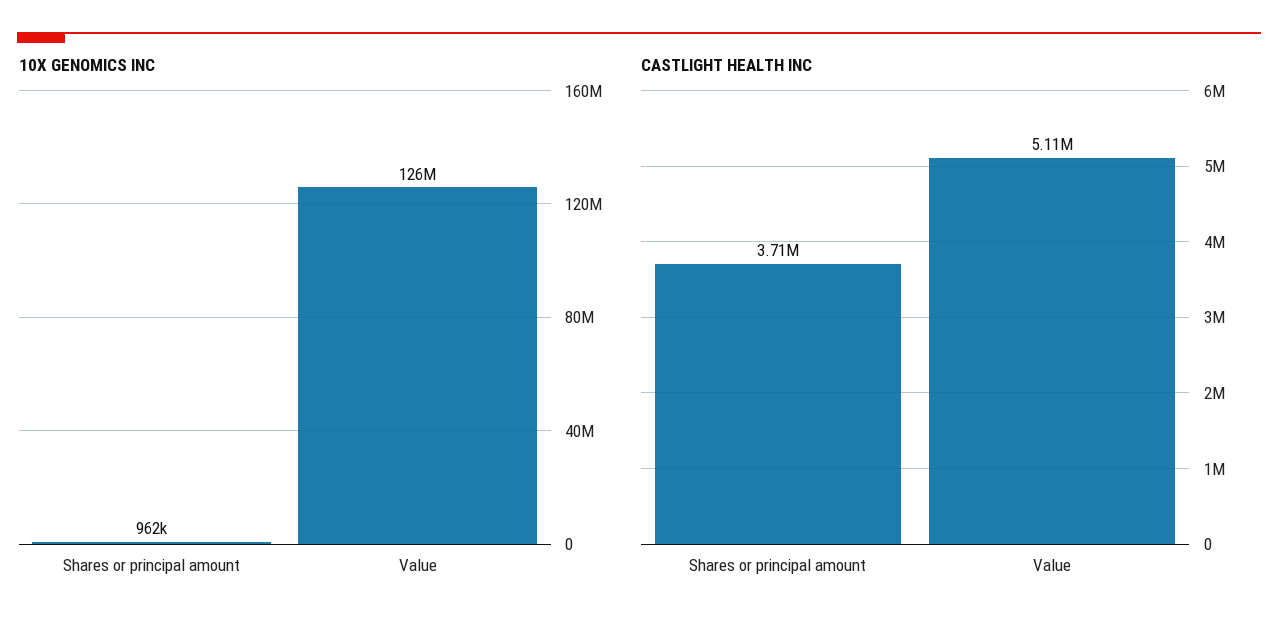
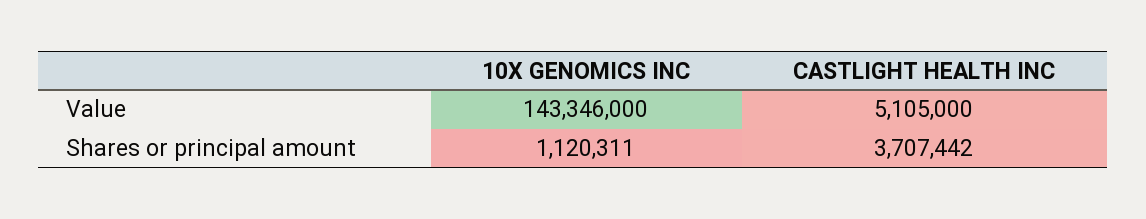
  {
    "10X GENOMICS INC": {
-     "Shares or principal amount": 962000,
+     "Shares or principal amount": 1120311,
-     "Value": 126000000
+     "Value": 143346000
    },
    "CASTLIGHT HEALTH INC": {
      "Shares or principal amount": 3707442,
      "Value": 5105000
    }
  }

